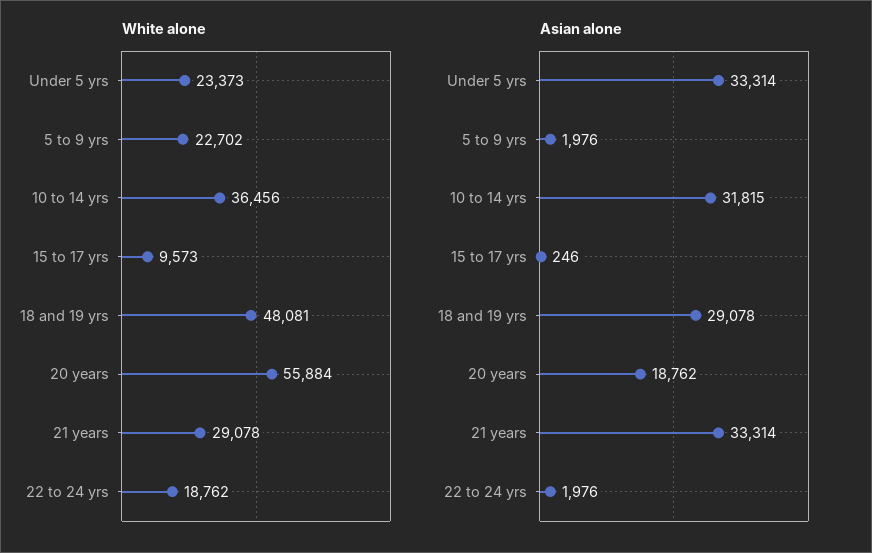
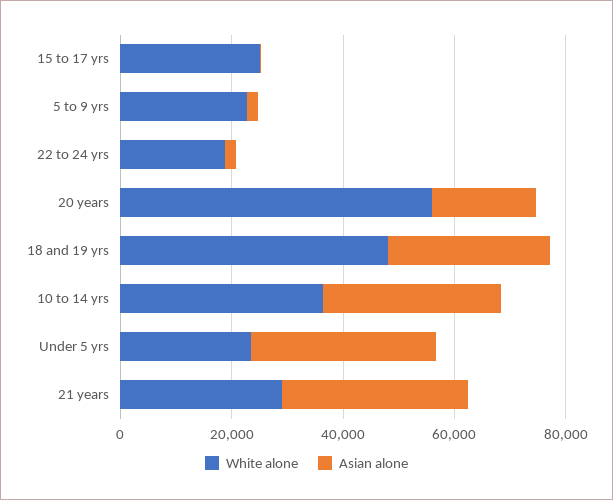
  {
    "White alone": {
      "Under 5 yrs": 23373,
      "5 to 9 yrs": 22702,
      "10 to 14 yrs": 36456,
-     "15 to 17 yrs": 9573,
+     "15 to 17 yrs": 25000,
      "18 and 19 yrs": 48081,
      "20 years": 55884,
      "21 years": 29078,
      "22 to 24 yrs": 18762
    },
    "Asian alone": {
      "Under 5 yrs": 33314,
      "5 to 9 yrs": 1976,
      "10 to 14 yrs": 31815,
      "15 to 17 yrs": 246,
      "18 and 19 yrs": 29078,
      "20 years": 18762,
      "21 years": 33314,
      "22 to 24 yrs": 1976
    }
  }

